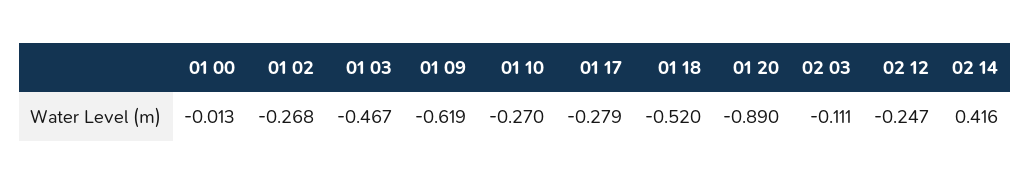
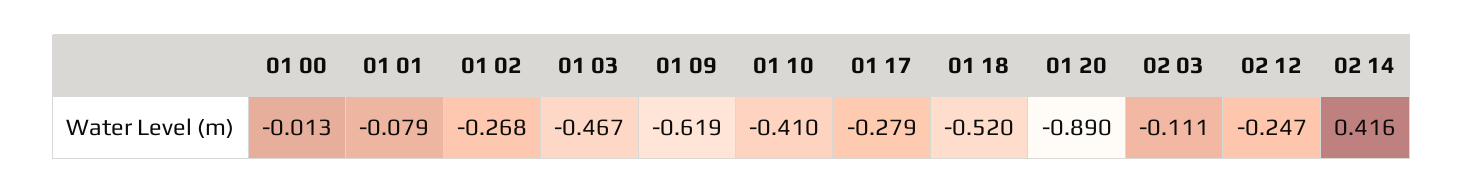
  {
    "01 00": -0.013,
    "01 02": -0.268,
    "01 03": -0.467,
    "01 09": -0.619,
-   "01 10": -0.27,
+   "01 10": -0.41,
    "01 17": -0.279,
    "01 18": -0.52,
    "01 20": -0.89,
    "02 03": -0.111,
    "02 12": -0.247,
-   "02 14": 0.416
+   "02 14": 0.416,
+   "01 01": -0.079
  }

